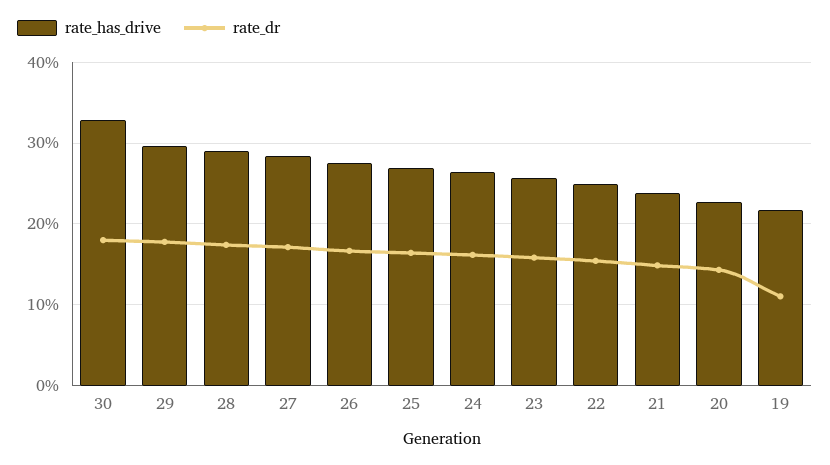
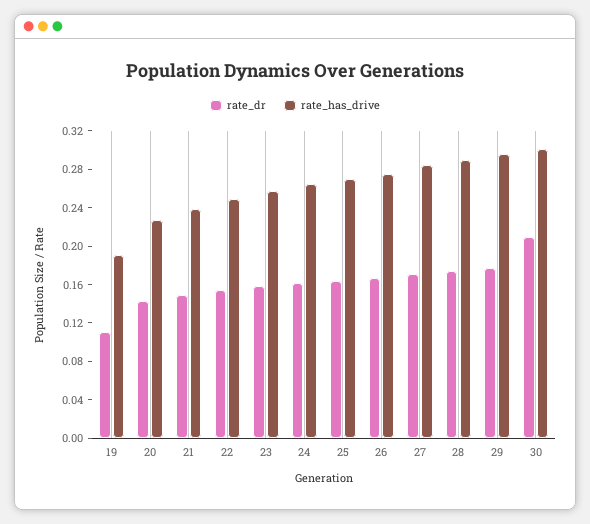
  {
    "rate_has_drive": {
-     "30": 0.33,
+     "30": 0.3,
      "29": 0.3,
      "28": 0.29,
      "27": 0.28,
      "26": 0.28,
      "25": 0.27,
      "24": 0.26,
      "23": 0.26,
      "22": 0.25,
      "21": 0.24,
      "20": 0.23,
-     "19": 0.22
+     "19": 0.19
    },
    "rate_dr": {
-     "30": 0.18,
+     "30": 0.21,
      "29": 0.18,
      "28": 0.17,
      "27": 0.17,
      "26": 0.17,
      "25": 0.16,
      "24": 0.16,
      "23": 0.16,
      "22": 0.15,
      "21": 0.15,
      "20": 0.14,
      "19": 0.11
    }
  }

